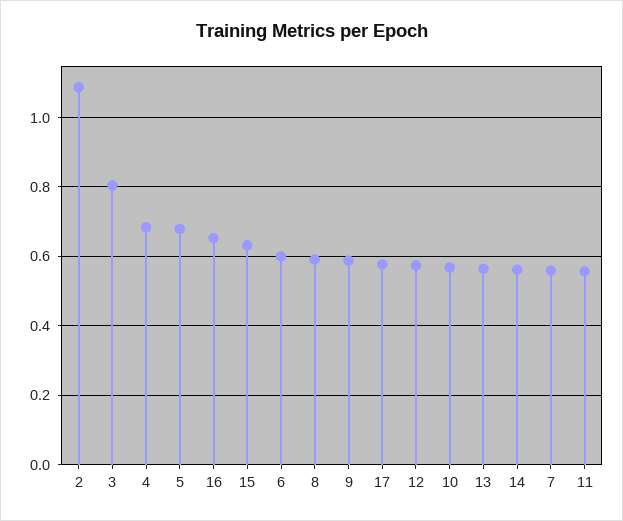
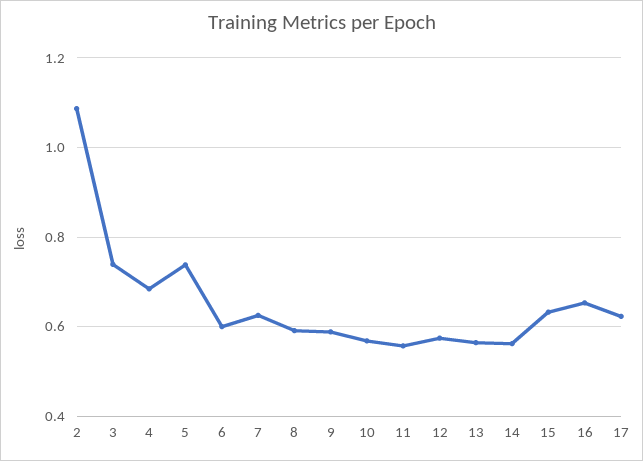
  {
    "2": 1.08,
-   "3": 0.8,
+   "3": 0.74,
    "4": 0.68,
-   "5": 0.68,
+   "5": 0.74,
    "16": 0.66,
    "15": 0.64,
    "6": 0.6,
    "8": 0.6,
    "9": 0.58,
-   "17": 0.58,
+   "17": 0.62,
    "12": 0.58,
    "10": 0.56,
    "13": 0.56,
    "14": 0.56,
-   "7": 0.56,
+   "7": 0.62,
    "11": 0.56
  }

